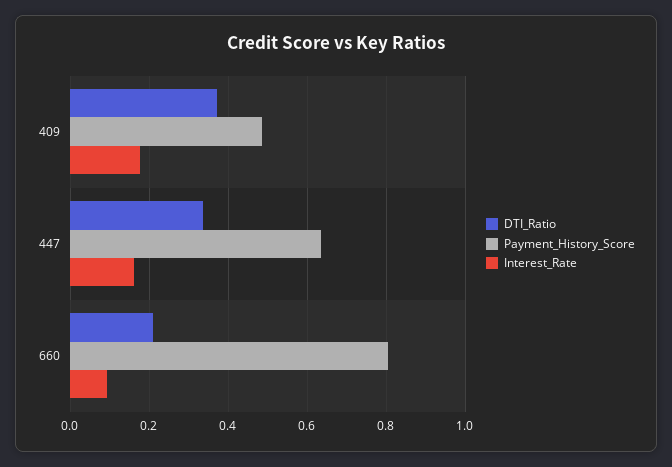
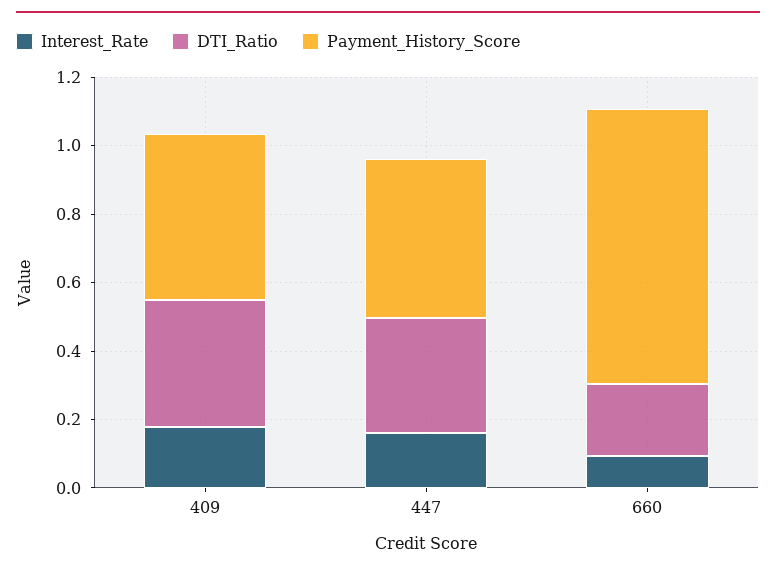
  {
    "DTI_Ratio": {
      "409": 0.38,
      "447": 0.34,
      "660": 0.2
    },
    "Payment_History_Score": {
      "409": 0.48,
-     "447": 0.64,
+     "447": 0.45,
      "660": 0.8
    },
    "Interest_Rate": {
      "409": 0.18,
      "447": 0.16,
      "660": 0.1
    }
  }

